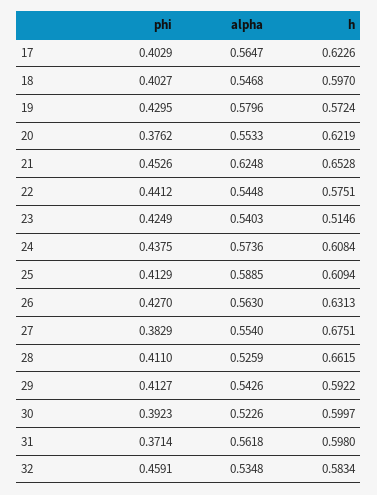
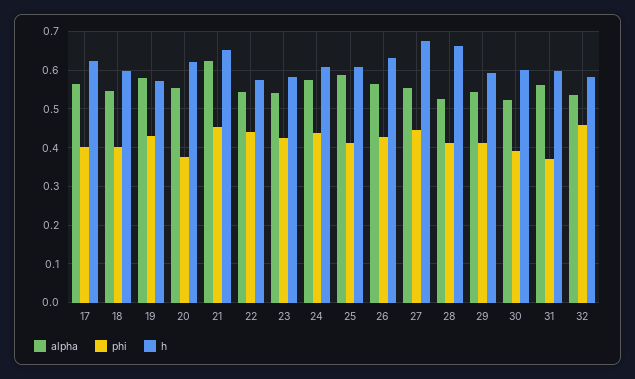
  {
    "phi": {
      "17": 0.4029,
      "18": 0.4027,
      "19": 0.4295,
      "20": 0.3762,
      "21": 0.4526,
      "22": 0.4412,
      "23": 0.4249,
      "24": 0.4375,
      "25": 0.4129,
      "26": 0.427,
-     "27": 0.3829,
+     "27": 0.44,
      "28": 0.411,
      "29": 0.4127,
      "30": 0.3923,
      "31": 0.3714,
      "32": 0.4591
    },
    "alpha": {
      "17": 0.5647,
      "18": 0.5468,
      "19": 0.5796,
      "20": 0.5533,
      "21": 0.6248,
      "22": 0.5448,
      "23": 0.5403,
      "24": 0.5736,
      "25": 0.5885,
      "26": 0.563,
      "27": 0.554,
      "28": 0.5259,
      "29": 0.5426,
      "30": 0.5226,
      "31": 0.5618,
      "32": 0.5348
    },
    "h": {
      "17": 0.6226,
      "18": 0.597,
      "19": 0.5724,
      "20": 0.6219,
      "21": 0.6528,
      "22": 0.5751,
-     "23": 0.5146,
+     "23": 0.58,
      "24": 0.6084,
      "25": 0.6094,
      "26": 0.6313,
      "27": 0.6751,
      "28": 0.6615,
      "29": 0.5922,
      "30": 0.5997,
      "31": 0.598,
      "32": 0.5834
    }
  }

